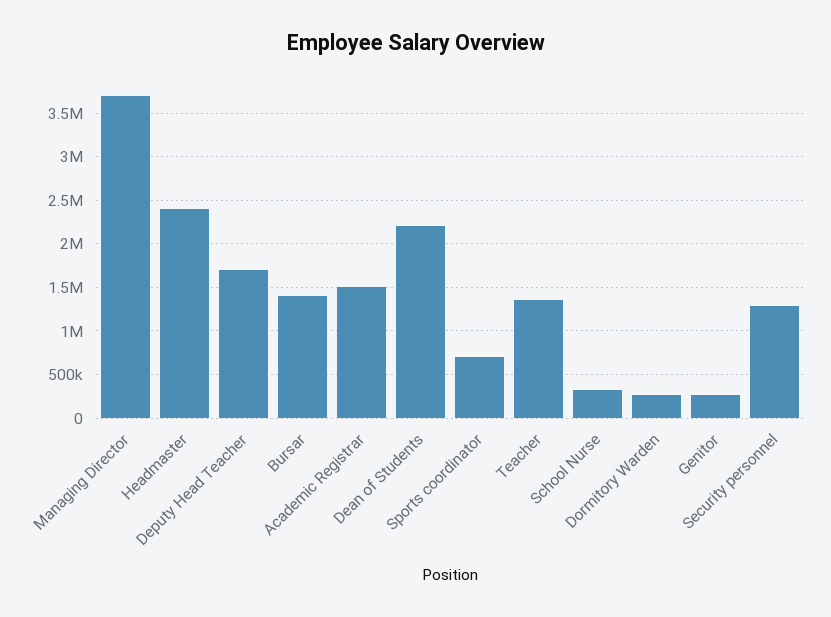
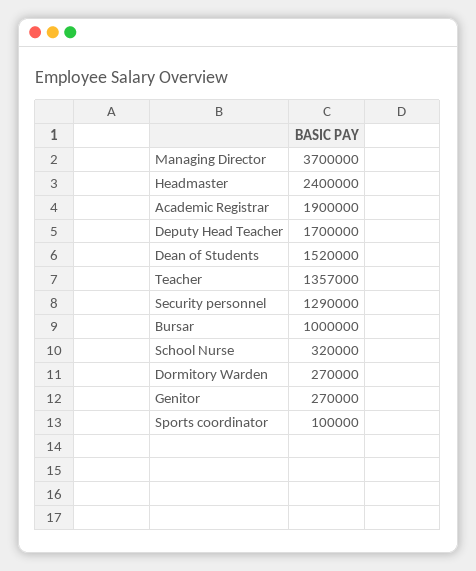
  {
    "Managing Director": 3700000,
    "Headmaster": 2400000,
    "Deputy Head Teacher": 1700000,
-   "Bursar": 1400000,
+   "Bursar": 1000000,
-   "Academic Registrar": 1500000,
+   "Academic Registrar": 1900000,
-   "Dean of Students": 2200000,
+   "Dean of Students": 1520000,
-   "Sports coordinator": 700000,
+   "Sports coordinator": 100000,
    "Teacher": 1357000,
    "School Nurse": 320000,
    "Dormitory Warden": 270000,
    "Genitor": 270000,
    "Security personnel": 1290000
  }

